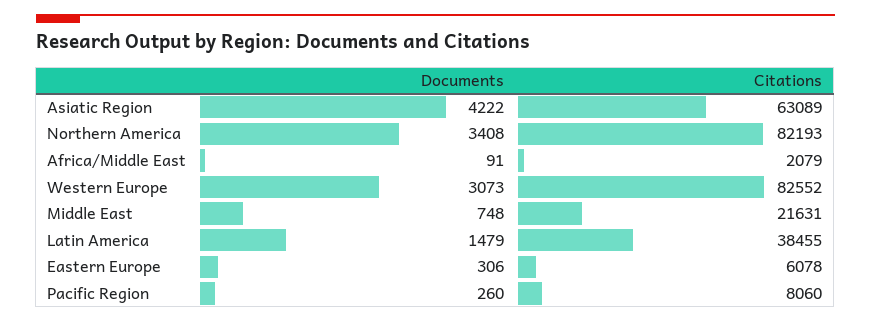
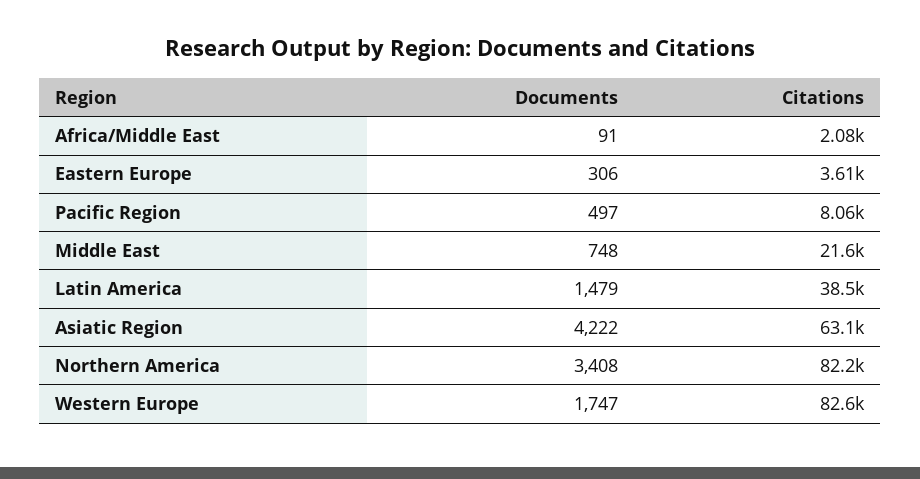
  {
    "Documents": {
      "Asiatic Region": 4222,
      "Northern America": 3408,
      "Africa/Middle East": 91,
-     "Western Europe": 3073,
+     "Western Europe": 1747,
      "Middle East": 748,
      "Latin America": 1479,
      "Eastern Europe": 306,
-     "Pacific Region": 260
+     "Pacific Region": 497
    },
    "Citations": {
      "Asiatic Region": 63089,
      "Northern America": 82193,
      "Africa/Middle East": 2079,
      "Western Europe": 82552,
      "Middle East": 21631,
      "Latin America": 38455,
-     "Eastern Europe": 6078,
+     "Eastern Europe": 3610,
      "Pacific Region": 8060
    }
  }

